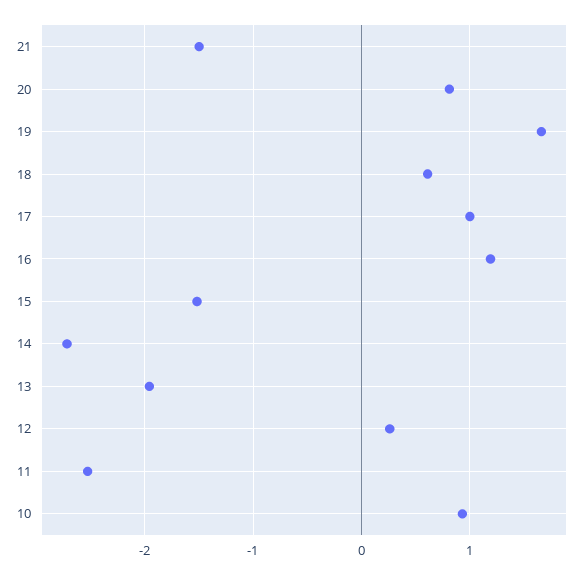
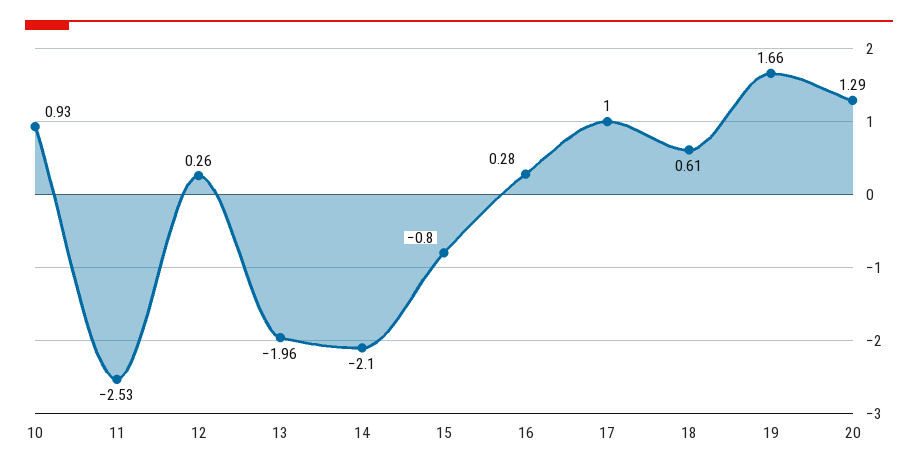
  {
-   "21": -1.5,
-   "20": 0.8,
+   "20": 1.29,
    "19": 1.66,
    "18": 0.61,
    "17": 1,
-   "16": 1.2,
+   "16": 0.28,
-   "15": -1.5,
+   "15": -0.8,
-   "14": -2.7,
+   "14": -2.1,
    "13": -1.96,
    "12": 0.26,
    "11": -2.53,
    "10": 0.93
  }

